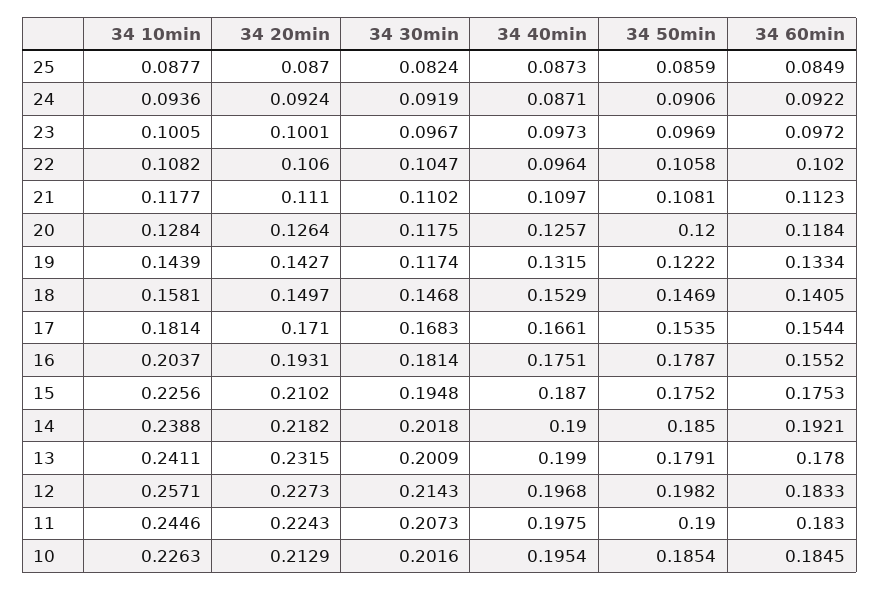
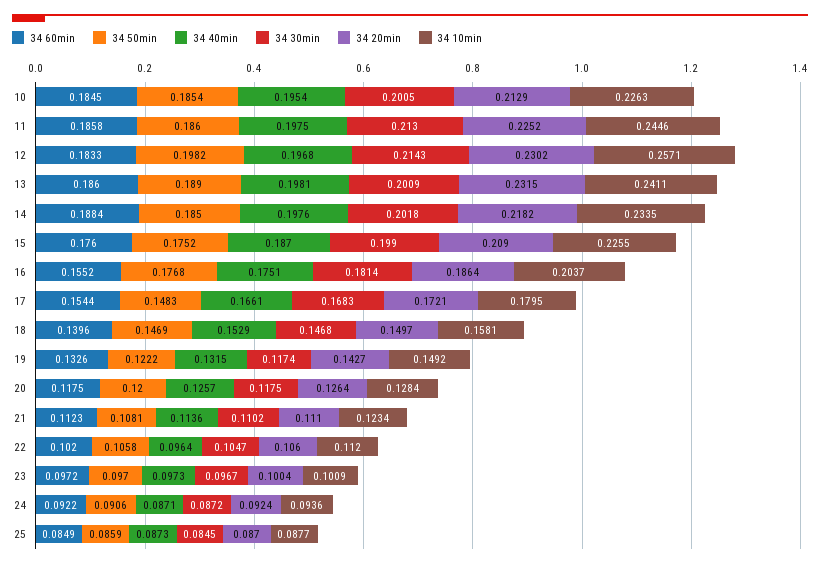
  {
    "34 10min": {
      "25": 0.0877,
      "24": 0.0936,
-     "23": 0.1005,
+     "23": 0.1009,
-     "22": 0.1082,
+     "22": 0.112,
-     "21": 0.1177,
+     "21": 0.1234,
      "20": 0.1284,
-     "19": 0.1439,
+     "19": 0.1492,
      "18": 0.1581,
-     "17": 0.1814,
+     "17": 0.1795,
      "16": 0.2037,
-     "15": 0.2256,
+     "15": 0.2255,
-     "14": 0.2388,
+     "14": 0.2335,
      "13": 0.2411,
      "12": 0.2571,
      "11": 0.2446,
      "10": 0.2263
    },
    "34 20min": {
      "25": 0.087,
      "24": 0.0924,
-     "23": 0.1001,
+     "23": 0.1004,
      "22": 0.106,
      "21": 0.111,
      "20": 0.1264,
      "19": 0.1427,
      "18": 0.1497,
-     "17": 0.171,
+     "17": 0.1721,
-     "16": 0.1931,
+     "16": 0.1864,
-     "15": 0.2102,
+     "15": 0.209,
      "14": 0.2182,
      "13": 0.2315,
-     "12": 0.2273,
+     "12": 0.2302,
-     "11": 0.2243,
+     "11": 0.2252,
      "10": 0.2129
    },
    "34 30min": {
-     "25": 0.0824,
+     "25": 0.0845,
-     "24": 0.0919,
+     "24": 0.0872,
      "23": 0.0967,
      "22": 0.1047,
      "21": 0.1102,
      "20": 0.1175,
      "19": 0.1174,
      "18": 0.1468,
      "17": 0.1683,
      "16": 0.1814,
-     "15": 0.1948,
+     "15": 0.199,
      "14": 0.2018,
      "13": 0.2009,
      "12": 0.2143,
-     "11": 0.2073,
+     "11": 0.213,
-     "10": 0.2016
+     "10": 0.2005
    },
    "34 40min": {
      "25": 0.0873,
      "24": 0.0871,
      "23": 0.0973,
      "22": 0.0964,
-     "21": 0.1097,
+     "21": 0.1136,
      "20": 0.1257,
      "19": 0.1315,
      "18": 0.1529,
      "17": 0.1661,
      "16": 0.1751,
      "15": 0.187,
-     "14": 0.19,
+     "14": 0.1976,
-     "13": 0.199,
+     "13": 0.1981,
      "12": 0.1968,
      "11": 0.1975,
      "10": 0.1954
    },
    "34 50min": {
      "25": 0.0859,
      "24": 0.0906,
-     "23": 0.0969,
+     "23": 0.097,
      "22": 0.1058,
      "21": 0.1081,
      "20": 0.12,
      "19": 0.1222,
      "18": 0.1469,
-     "17": 0.1535,
+     "17": 0.1483,
-     "16": 0.1787,
+     "16": 0.1768,
      "15": 0.1752,
      "14": 0.185,
-     "13": 0.1791,
+     "13": 0.189,
      "12": 0.1982,
-     "11": 0.19,
+     "11": 0.186,
      "10": 0.1854
    },
    "34 60min": {
      "25": 0.0849,
      "24": 0.0922,
      "23": 0.0972,
      "22": 0.102,
      "21": 0.1123,
-     "20": 0.1184,
+     "20": 0.1175,
-     "19": 0.1334,
+     "19": 0.1326,
-     "18": 0.1405,
+     "18": 0.1396,
      "17": 0.1544,
      "16": 0.1552,
-     "15": 0.1753,
+     "15": 0.176,
-     "14": 0.1921,
+     "14": 0.1884,
-     "13": 0.178,
+     "13": 0.186,
      "12": 0.1833,
-     "11": 0.183,
+     "11": 0.1858,
      "10": 0.1845
    }
  }

